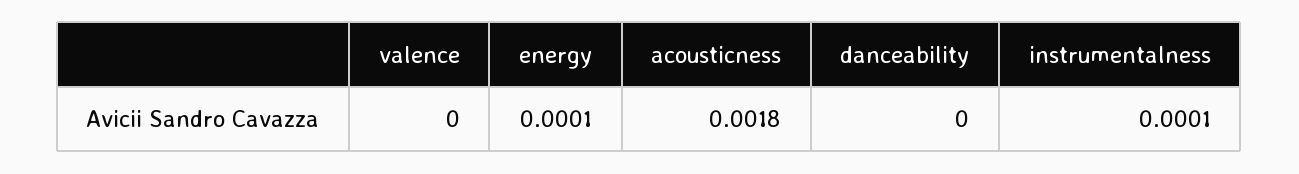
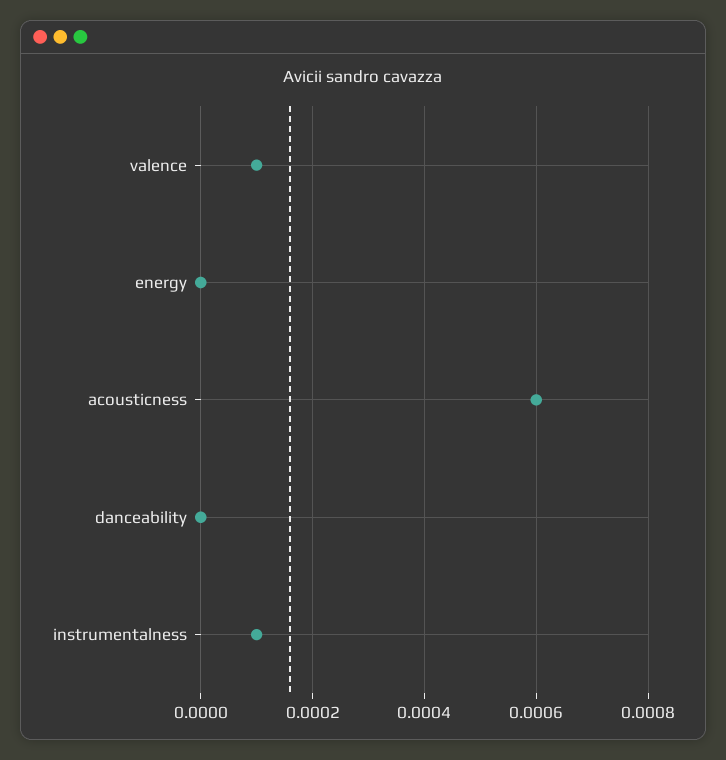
  {
-   "valence": 0,
+   "valence": 0.0001,
-   "energy": 0.0001,
+   "energy": 0,
-   "acousticness": 0.0018,
+   "acousticness": 0.0006,
    "danceability": 0,
    "instrumentalness": 0.0001
  }

